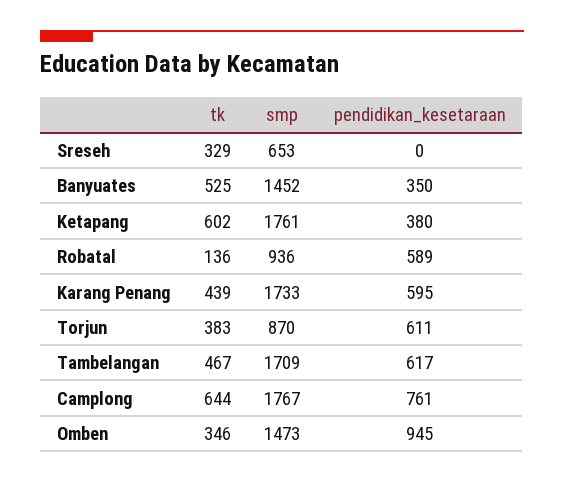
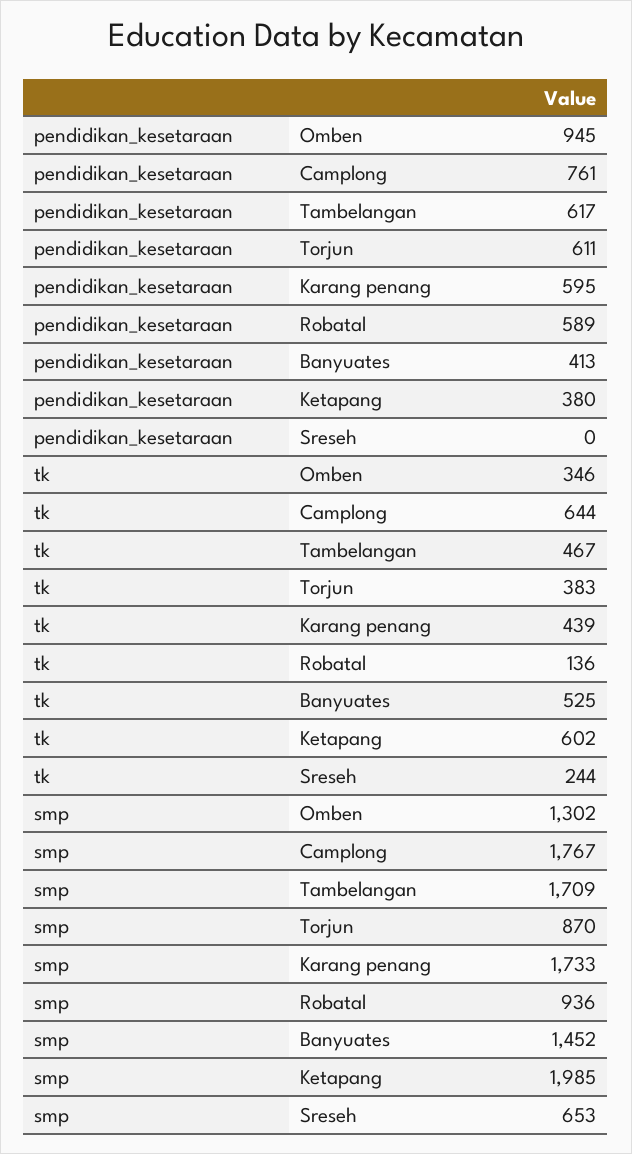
  {
    "tk": {
-     "Sreseh": 329,
+     "Sreseh": 244,
      "Banyuates": 525,
      "Ketapang": 602,
      "Robatal": 136,
      "Karang Penang": 439,
      "Torjun": 383,
      "Tambelangan": 467,
      "Camplong": 644,
      "Omben": 346
    },
    "smp": {
      "Sreseh": 653,
      "Banyuates": 1452,
-     "Ketapang": 1761,
+     "Ketapang": 1985,
      "Robatal": 936,
      "Karang Penang": 1733,
      "Torjun": 870,
      "Tambelangan": 1709,
      "Camplong": 1767,
-     "Omben": 1473
+     "Omben": 1302
    },
    "pendidikan_kesetaraan": {
      "Sreseh": 0,
-     "Banyuates": 350,
+     "Banyuates": 413,
      "Ketapang": 380,
      "Robatal": 589,
      "Karang Penang": 595,
      "Torjun": 611,
      "Tambelangan": 617,
      "Camplong": 761,
      "Omben": 945
    }
  }

